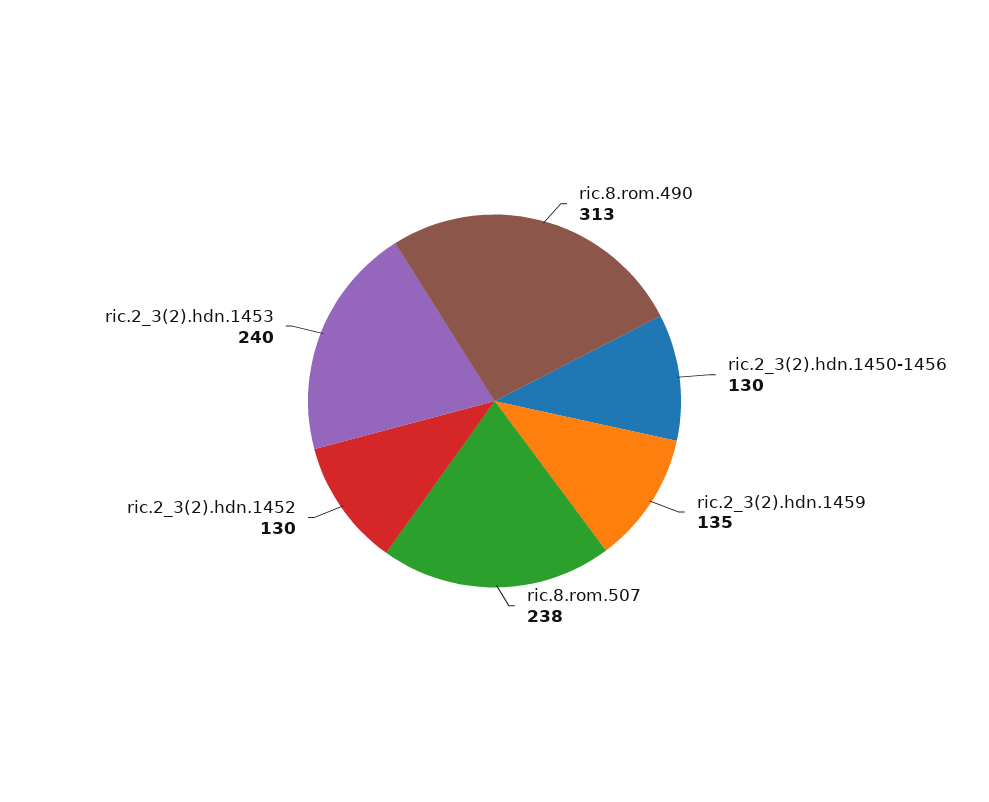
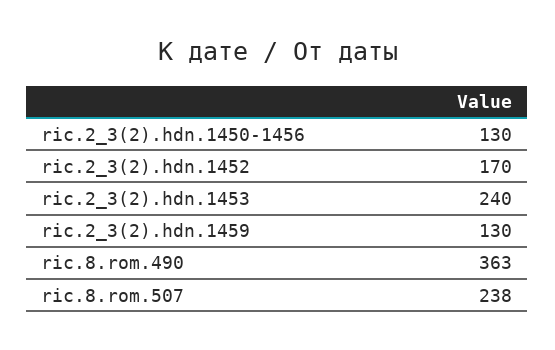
  {
-   "ric.8.rom.490": 313,
+   "ric.8.rom.490": 363,
    "ric.2_3(2).hdn.1450-1456": 130,
-   "ric.2_3(2).hdn.1459": 135,
+   "ric.2_3(2).hdn.1459": 130,
    "ric.8.rom.507": 238,
-   "ric.2_3(2).hdn.1452": 130,
+   "ric.2_3(2).hdn.1452": 170,
    "ric.2_3(2).hdn.1453": 240
  }

